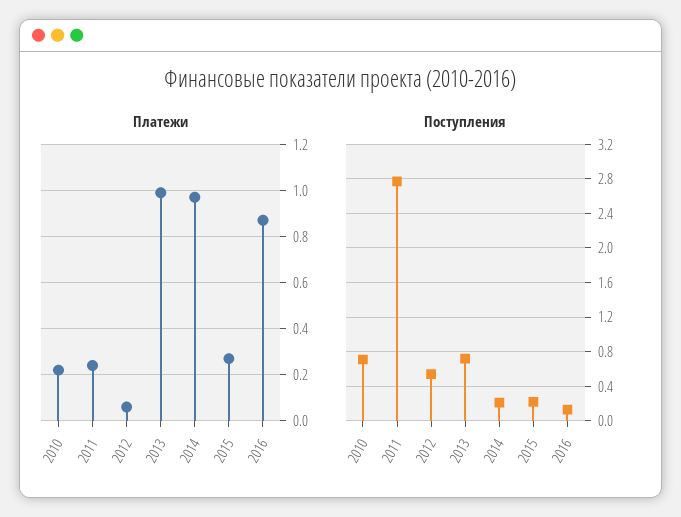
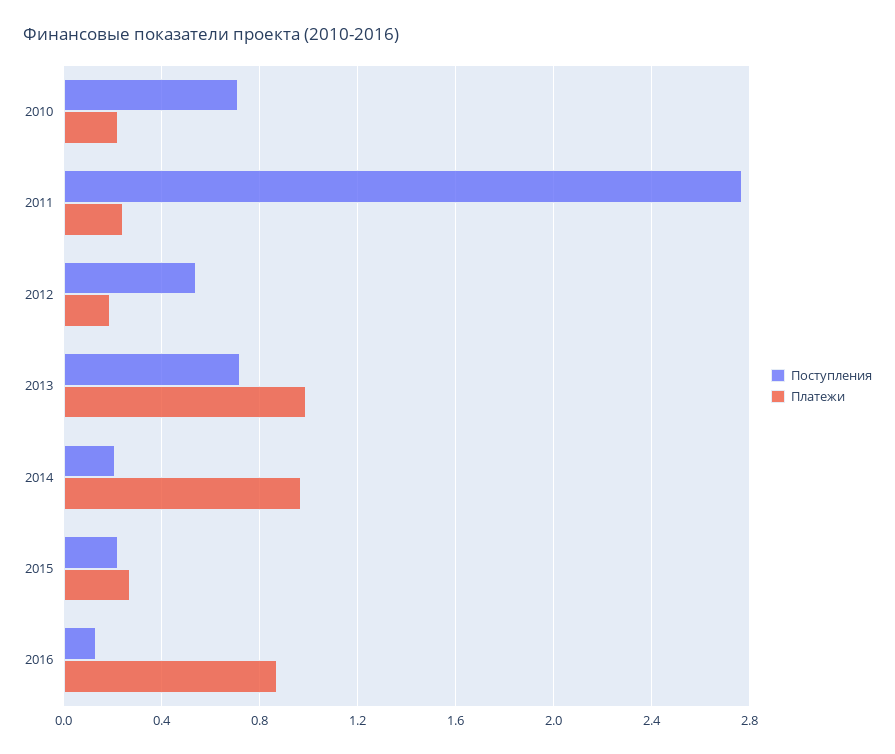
  {
    "Платежи": {
      "2010": 0.2,
      "2011": 0.25,
-     "2012": 0.05,
+     "2012": 0.2,
      "2013": 1,
      "2014": 0.95,
      "2015": 0.25,
      "2016": 0.85
    },
    "Поступления": {
      "2010": 0.7,
      "2011": 2.75,
      "2012": 0.55,
      "2013": 0.7,
      "2014": 0.2,
      "2015": 0.2,
      "2016": 0.15
    }
  }

